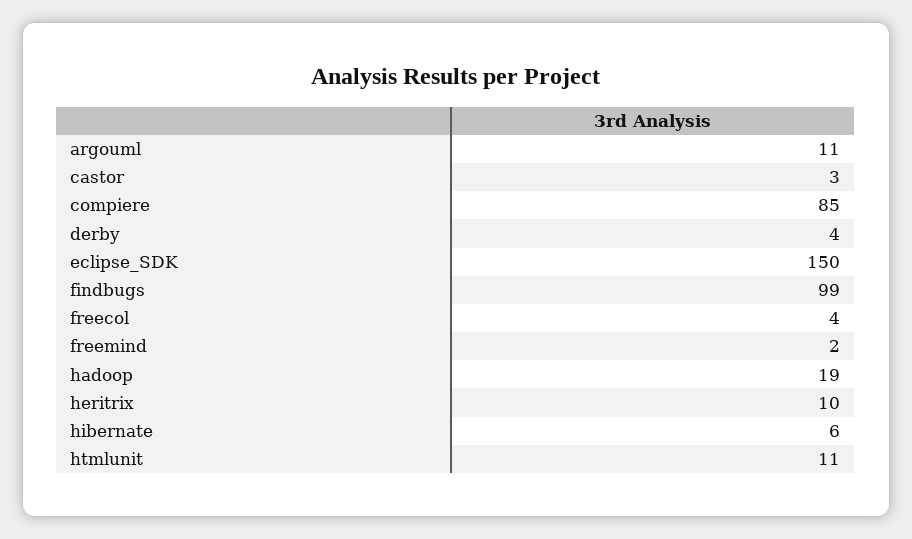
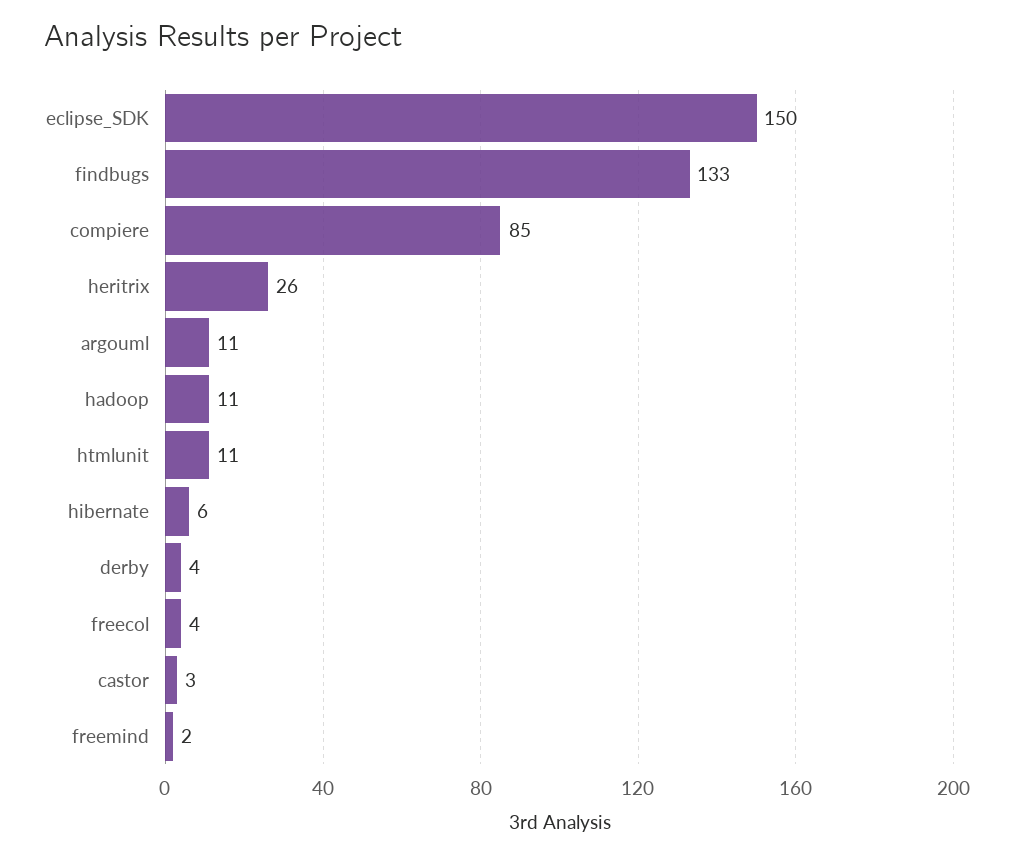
  {
    "argouml": 11,
    "castor": 3,
    "compiere": 85,
    "derby": 4,
    "eclipse_SDK": 150,
-   "findbugs": 99,
+   "findbugs": 133,
    "freecol": 4,
    "freemind": 2,
-   "hadoop": 19,
+   "hadoop": 11,
-   "heritrix": 10,
+   "heritrix": 26,
    "hibernate": 6,
    "htmlunit": 11
  }

